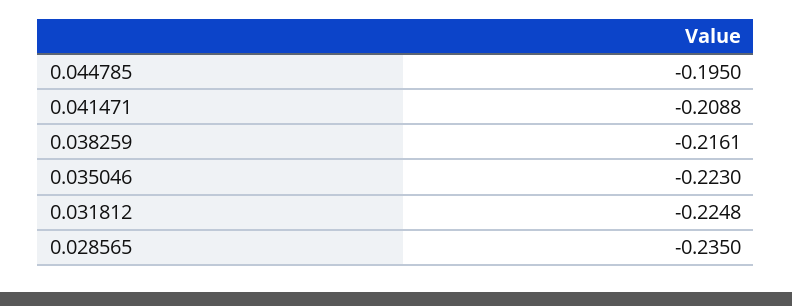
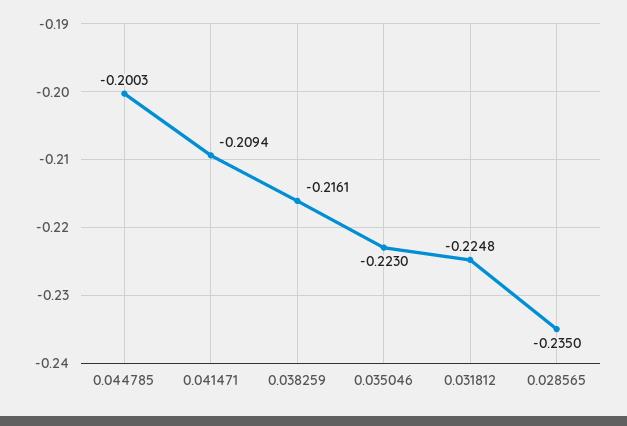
  {
-   "0.044785": -0.195,
+   "0.044785": -0.2003,
-   "0.041471": -0.2088,
+   "0.041471": -0.2094,
    "0.038259": -0.2161,
    "0.035046": -0.223,
    "0.031812": -0.2248,
    "0.028565": -0.235
  }

